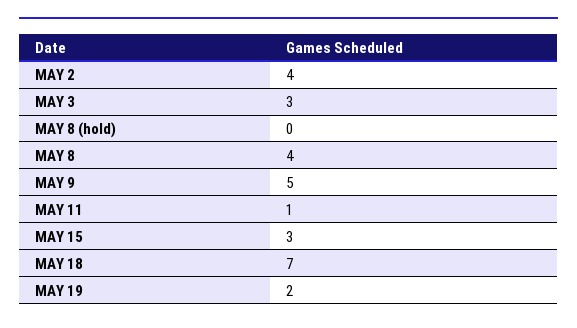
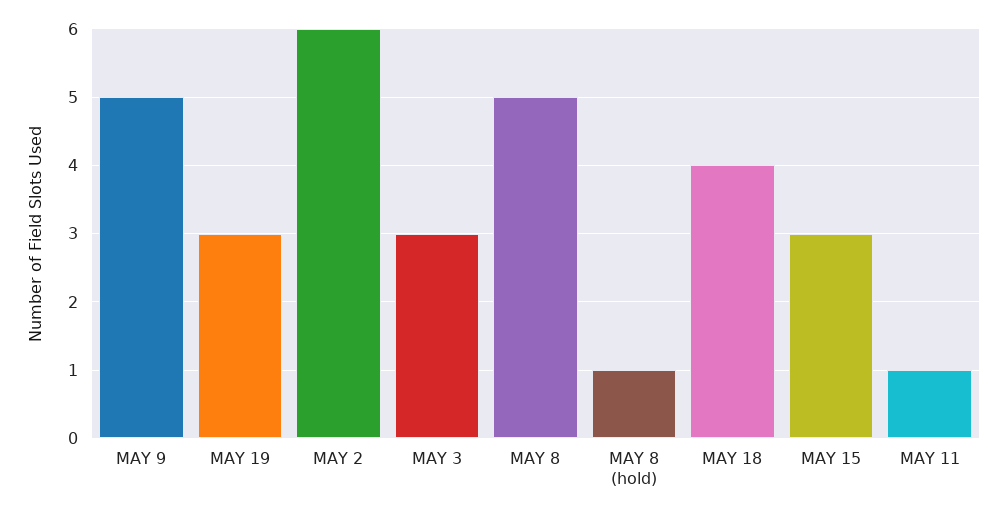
  {
-   "MAY 2": 4,
+   "MAY 2": 6,
    "MAY 3": 3,
-   "MAY 8 (hold)": 0,
+   "MAY 8 (hold)": 1,
-   "MAY 8": 4,
+   "MAY 8": 5,
    "MAY 9": 5,
    "MAY 11": 1,
    "MAY 15": 3,
-   "MAY 18": 7,
+   "MAY 18": 4,
-   "MAY 19": 2
+   "MAY 19": 3
  }

